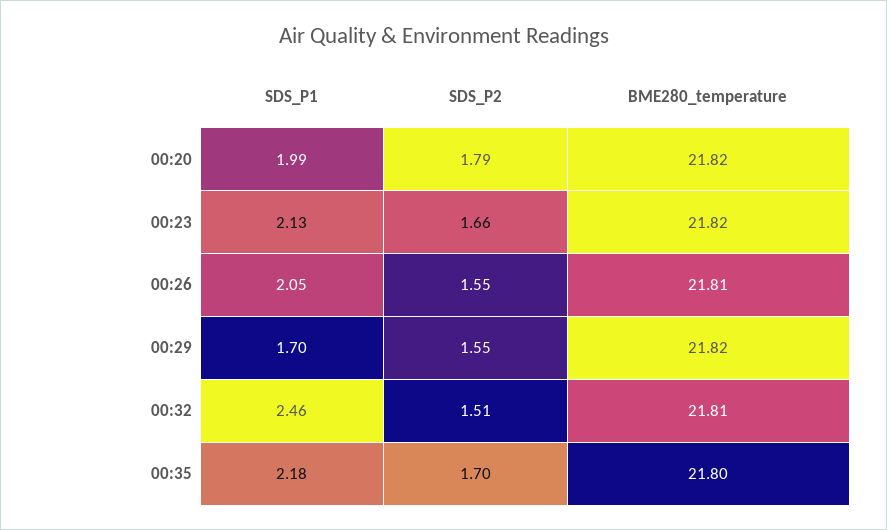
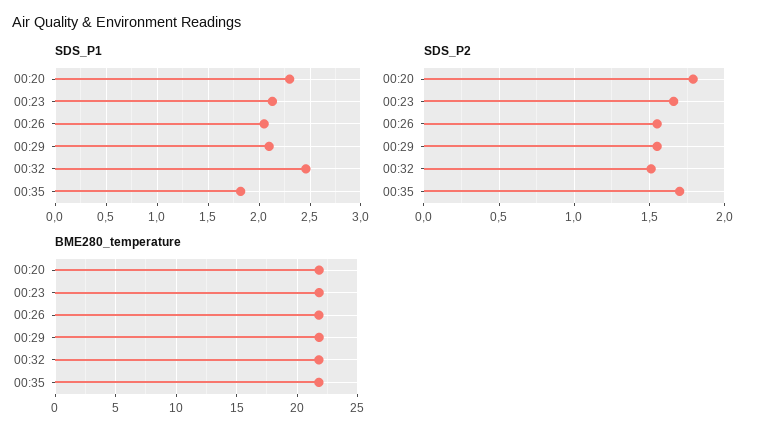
  {
    "SDS_P1": {
-     "00:20": 1.99,
+     "00:20": 2.3,
      "00:23": 2.13,
      "00:26": 2.05,
-     "00:29": 1.7,
+     "00:29": 2.1,
      "00:32": 2.46,
-     "00:35": 2.18
+     "00:35": 1.8
    },
    "SDS_P2": {
      "00:20": 1.79,
      "00:23": 1.66,
      "00:26": 1.55,
      "00:29": 1.55,
      "00:32": 1.51,
      "00:35": 1.7
    },
    "BME280_temperature": {
      "00:20": 21.82,
      "00:23": 21.82,
      "00:26": 21.81,
      "00:29": 21.82,
      "00:32": 21.81,
      "00:35": 21.8
    }
  }

